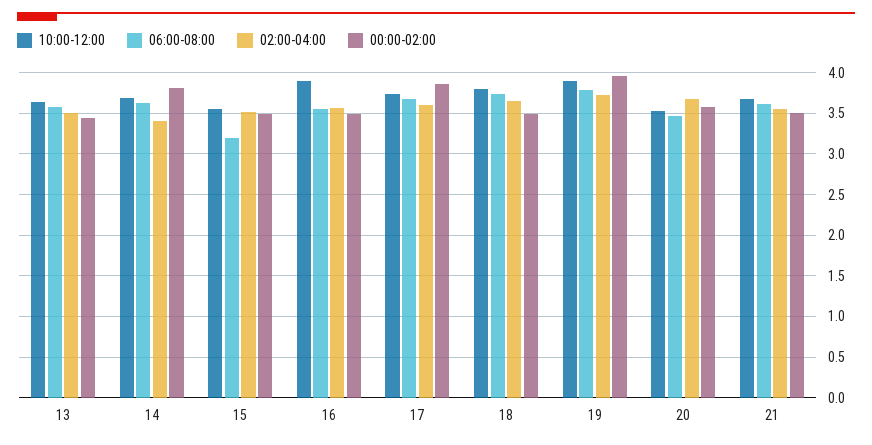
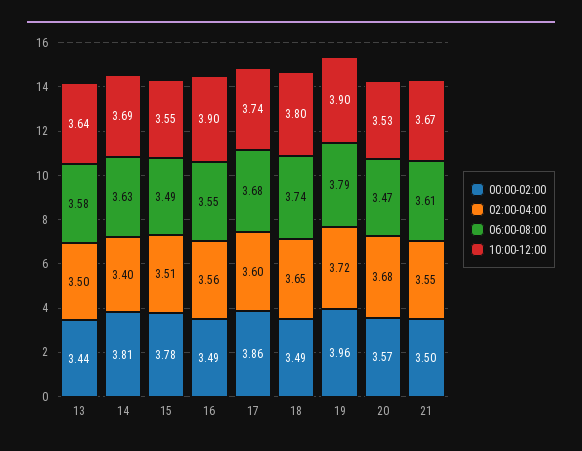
  {
    "10:00-12:00": {
      "13": 3.64,
      "14": 3.69,
      "15": 3.55,
      "16": 3.9,
      "17": 3.74,
      "18": 3.8,
      "19": 3.9,
      "20": 3.53,
      "21": 3.67
    },
    "06:00-08:00": {
      "13": 3.58,
      "14": 3.63,
-     "15": 3.2,
+     "15": 3.49,
      "16": 3.55,
      "17": 3.68,
      "18": 3.74,
      "19": 3.79,
      "20": 3.47,
      "21": 3.61
    },
    "02:00-04:00": {
      "13": 3.5,
      "14": 3.4,
      "15": 3.51,
      "16": 3.56,
      "17": 3.6,
      "18": 3.65,
      "19": 3.72,
      "20": 3.68,
      "21": 3.55
    },
    "00:00-02:00": {
      "13": 3.44,
      "14": 3.81,
-     "15": 3.5,
+     "15": 3.78,
      "16": 3.49,
      "17": 3.86,
      "18": 3.49,
      "19": 3.96,
      "20": 3.57,
      "21": 3.5
    }
  }

